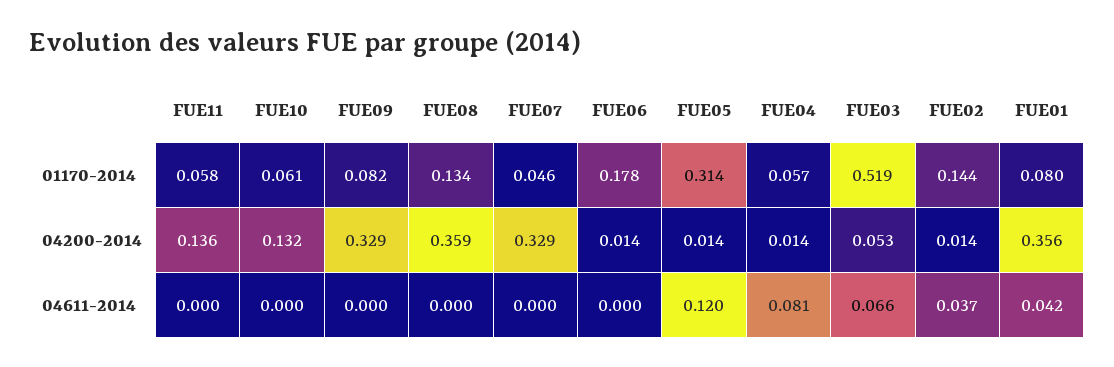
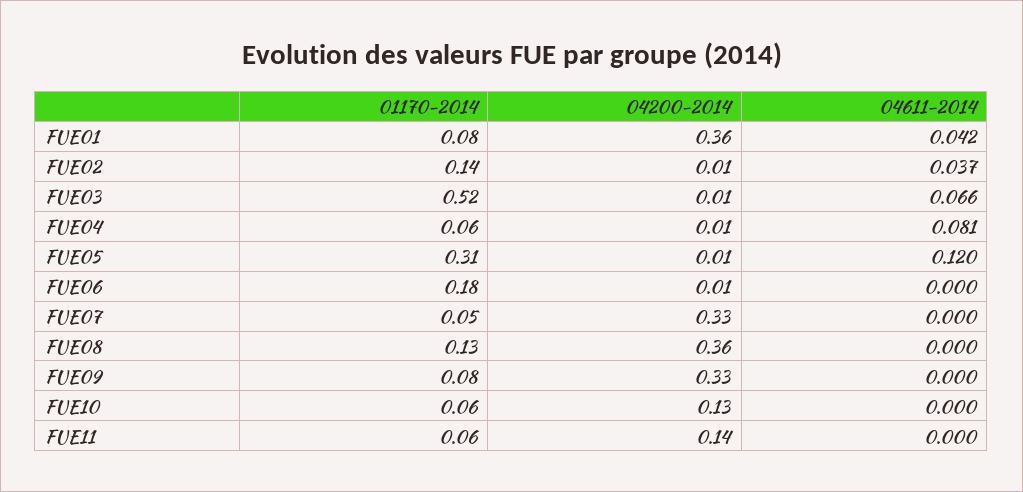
  {
    "FUE11": {
      "01170-2014": 0.058,
      "04200-2014": 0.136,
      "04611-2014": 0
    },
    "FUE10": {
      "01170-2014": 0.061,
      "04200-2014": 0.132,
      "04611-2014": 0
    },
    "FUE09": {
      "01170-2014": 0.082,
      "04200-2014": 0.329,
      "04611-2014": 0
    },
    "FUE08": {
      "01170-2014": 0.134,
      "04200-2014": 0.359,
      "04611-2014": 0
    },
    "FUE07": {
      "01170-2014": 0.046,
      "04200-2014": 0.329,
      "04611-2014": 0
    },
    "FUE06": {
      "01170-2014": 0.178,
      "04200-2014": 0.014,
      "04611-2014": 0
    },
    "FUE05": {
      "01170-2014": 0.314,
      "04200-2014": 0.014,
      "04611-2014": 0.12
    },
    "FUE04": {
      "01170-2014": 0.057,
      "04200-2014": 0.014,
      "04611-2014": 0.081
    },
    "FUE03": {
      "01170-2014": 0.519,
-     "04200-2014": 0.053,
+     "04200-2014": 0.01,
      "04611-2014": 0.066
    },
    "FUE02": {
      "01170-2014": 0.144,
      "04200-2014": 0.014,
      "04611-2014": 0.037
    },
    "FUE01": {
      "01170-2014": 0.08,
      "04200-2014": 0.356,
      "04611-2014": 0.042
    }
  }

